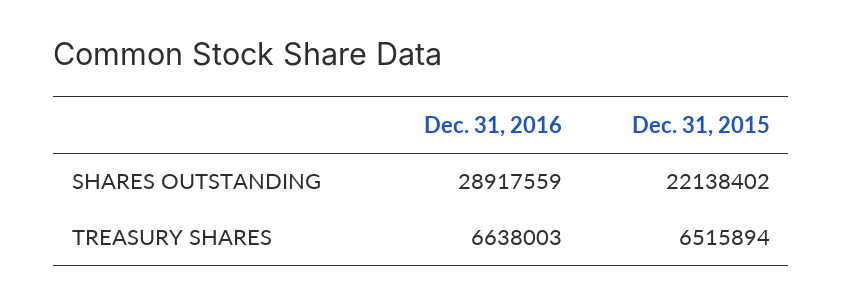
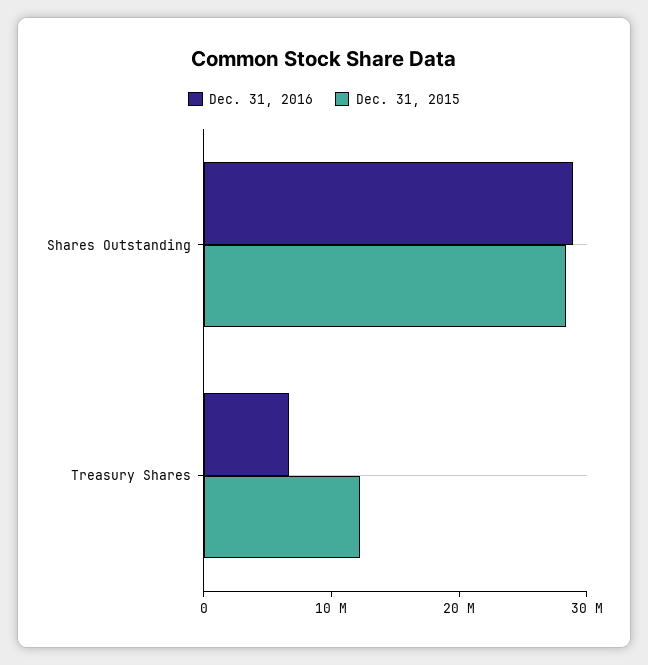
  {
    "Dec. 31, 2016": {
      "SHARES OUTSTANDING": 28917559,
      "TREASURY SHARES": 6638003
    },
    "Dec. 31, 2015": {
-     "SHARES OUTSTANDING": 22138402,
+     "SHARES OUTSTANDING": 28000000,
-     "TREASURY SHARES": 6515894
+     "TREASURY SHARES": 12000000
    }
  }

